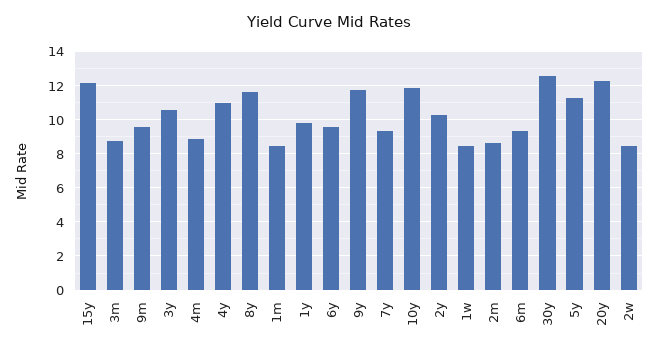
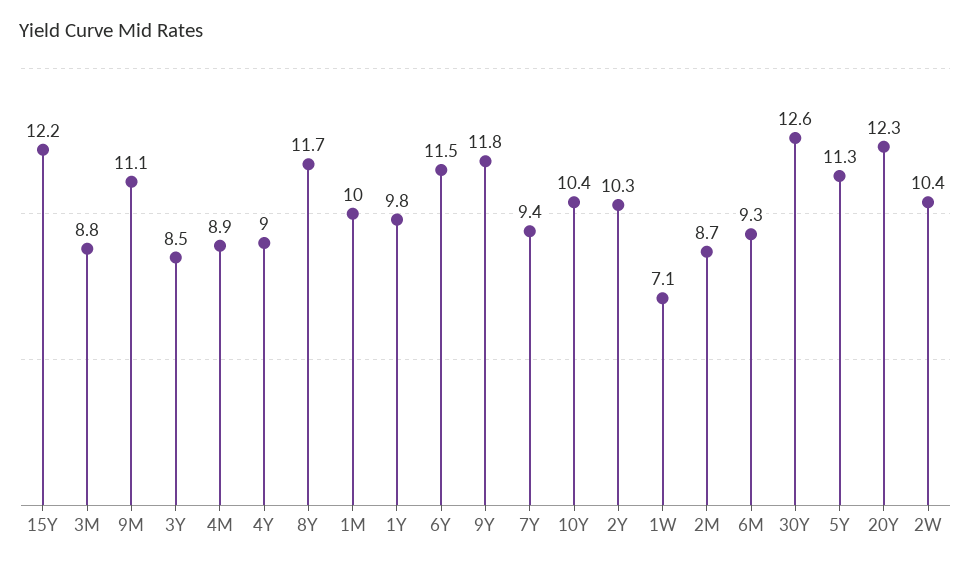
  {
    "15y": 12.2,
    "3m": 8.8,
-   "9m": 9.5,
+   "9m": 11.1,
-   "3y": 10.5,
+   "3y": 8.5,
    "4m": 8.9,
-   "4y": 11,
+   "4y": 9,
    "8y": 11.7,
-   "1m": 8.5,
+   "1m": 10,
    "1y": 9.8,
-   "6y": 9.5,
+   "6y": 11.5,
    "9y": 11.8,
    "7y": 9.4,
-   "10y": 12,
+   "10y": 10.4,
    "2y": 10.3,
-   "1w": 8.5,
+   "1w": 7.1,
    "2m": 8.7,
    "6m": 9.3,
    "30y": 12.6,
    "5y": 11.3,
    "20y": 12.3,
-   "2w": 8.5
+   "2w": 10.4
  }

